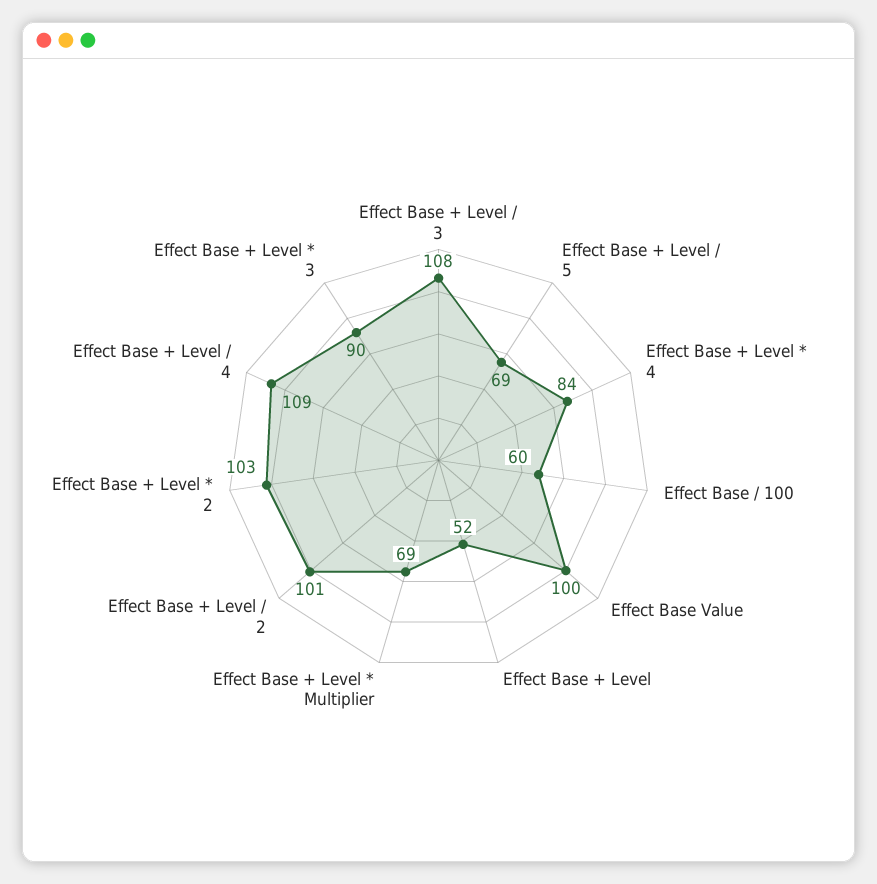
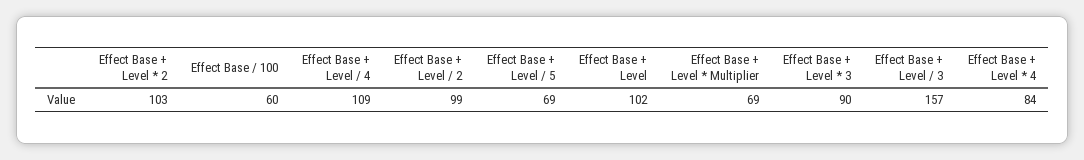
  {
-   "Effect Base + Level / 3": 108,
+   "Effect Base + Level / 3": 157,
    "Effect Base + Level / 5": 69,
    "Effect Base + Level * 4": 84,
    "Effect Base / 100": 60,
-   "Effect Base Value": 100,
-   "Effect Base + Level": 52,
+   "Effect Base + Level": 102,
    "Effect Base + Level * Multiplier": 69,
-   "Effect Base + Level / 2": 101,
+   "Effect Base + Level / 2": 99,
    "Effect Base + Level * 2": 103,
    "Effect Base + Level / 4": 109,
    "Effect Base + Level * 3": 90
  }

